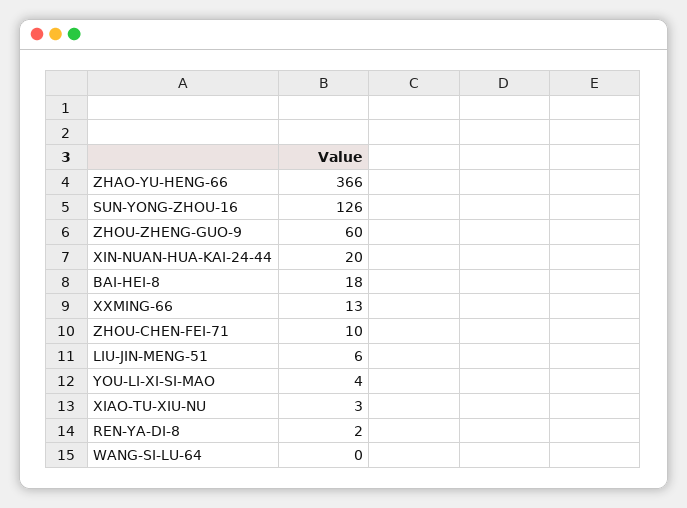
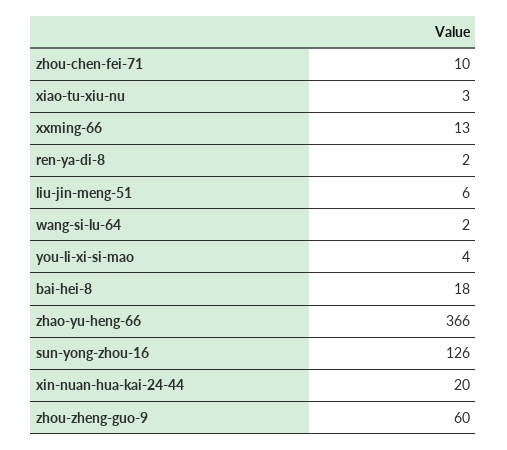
  {
    "ZHAO-YU-HENG-66": 366,
    "SUN-YONG-ZHOU-16": 126,
    "ZHOU-ZHENG-GUO-9": 60,
    "XIN-NUAN-HUA-KAI-24-44": 20,
    "BAI-HEI-8": 18,
    "XXMING-66": 13,
    "ZHOU-CHEN-FEI-71": 10,
    "LIU-JIN-MENG-51": 6,
    "YOU-LI-XI-SI-MAO": 4,
    "XIAO-TU-XIU-NU": 3,
    "REN-YA-DI-8": 2,
-   "WANG-SI-LU-64": 0
+   "WANG-SI-LU-64": 2
  }

